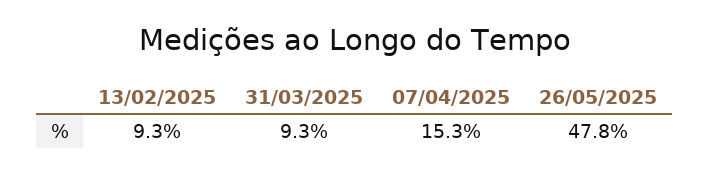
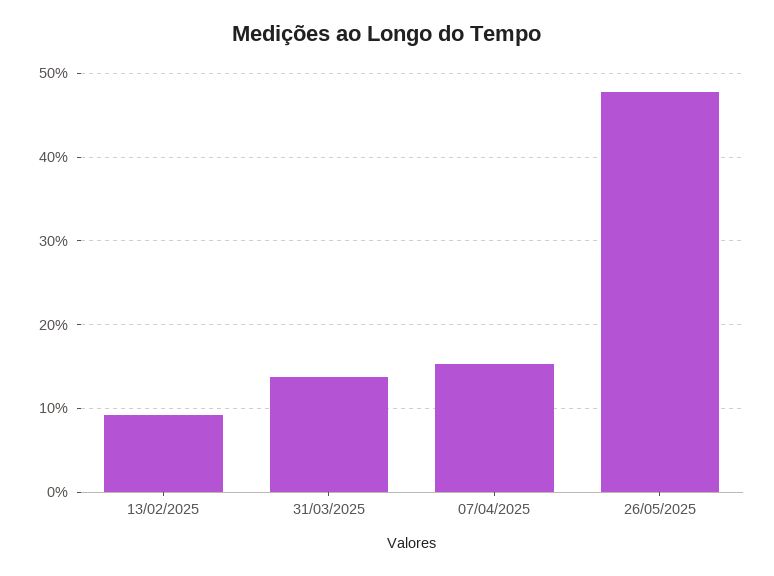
  {
    "13/02/2025": 9.3,
-   "31/03/2025": 9.3,
+   "31/03/2025": 14,
    "07/04/2025": 15.3,
    "26/05/2025": 47.8
  }

